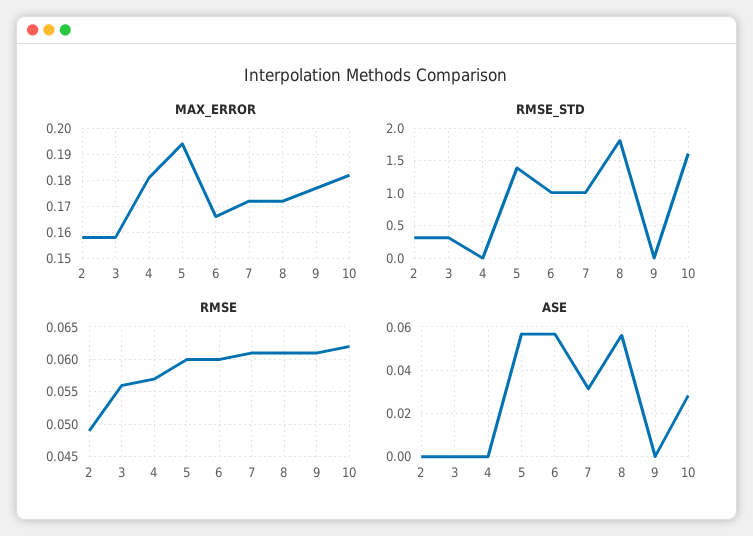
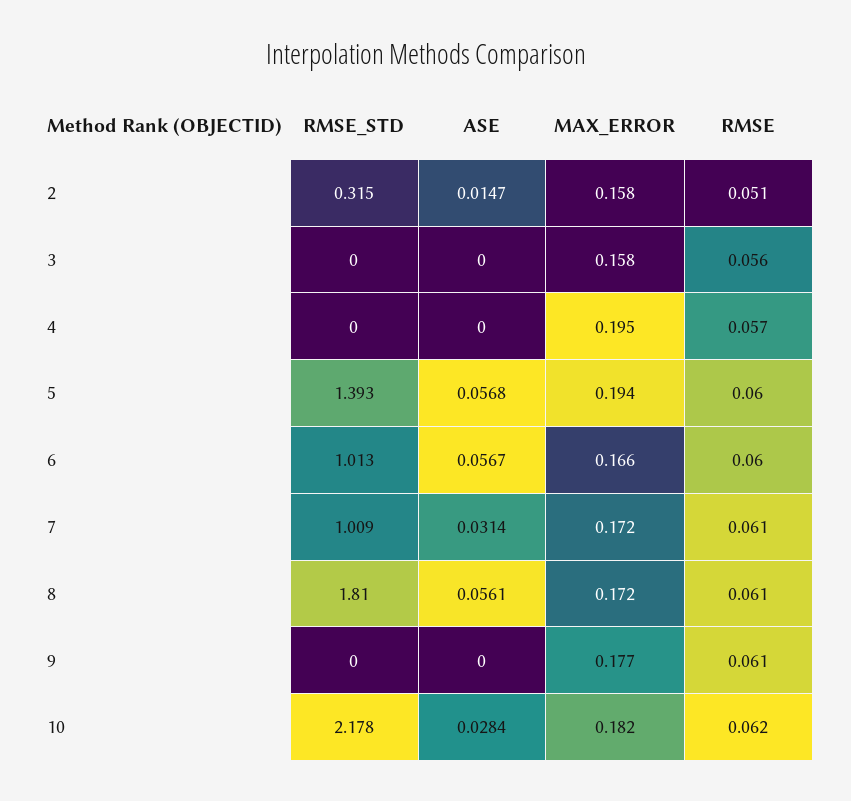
  {
    "MAX_ERROR": {
      "2": 0.158,
      "3": 0.158,
-     "4": 0.18,
+     "4": 0.195,
      "5": 0.194,
      "6": 0.166,
      "7": 0.172,
      "8": 0.172,
      "9": 0.177,
      "10": 0.182
    },
    "RMSE_STD": {
      "2": 0.315,
-     "3": 0.3,
+     "3": 0,
      "4": 0,
      "5": 1.393,
      "6": 1.013,
      "7": 1.009,
      "8": 1.81,
      "9": 0,
-     "10": 1.6
+     "10": 2.178
    },
    "RMSE": {
-     "2": 0.049,
+     "2": 0.051,
      "3": 0.056,
      "4": 0.057,
      "5": 0.06,
      "6": 0.06,
      "7": 0.061,
      "8": 0.061,
      "9": 0.061,
      "10": 0.062
    },
    "ASE": {
-     "2": 0,
+     "2": 0.0147,
      "3": 0,
      "4": 0,
      "5": 0.0568,
      "6": 0.0567,
      "7": 0.0314,
      "8": 0.0561,
      "9": 0,
      "10": 0.0284
    }
  }

